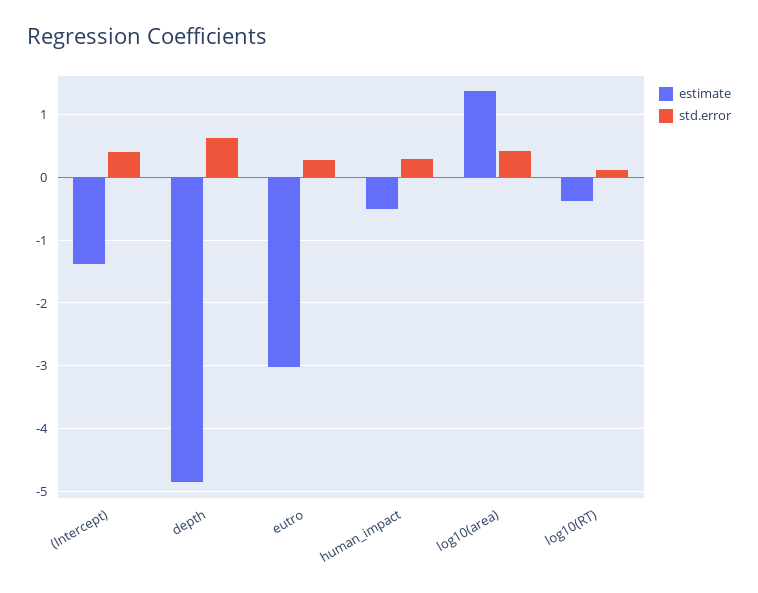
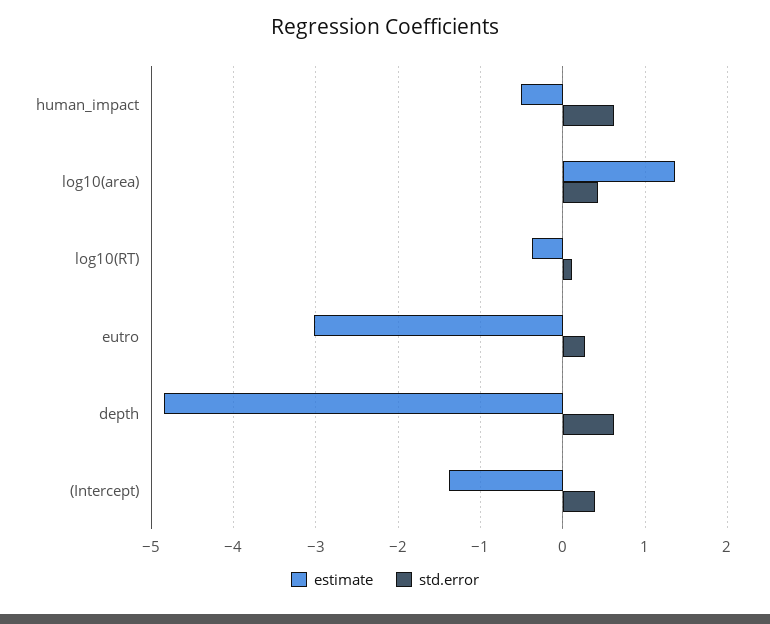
  {
    "estimate": {
      "(Intercept)": -1.4,
      "depth": -4.8,
      "eutro": -3,
      "human_impact": -0.5,
      "log10(area)": 1.4,
      "log10(RT)": -0.4
    },
    "std.error": {
      "(Intercept)": 0.4,
      "depth": 0.6,
      "eutro": 0.3,
-     "human_impact": 0.3,
+     "human_impact": 0.6,
      "log10(area)": 0.4,
      "log10(RT)": 0.1
    }
  }

